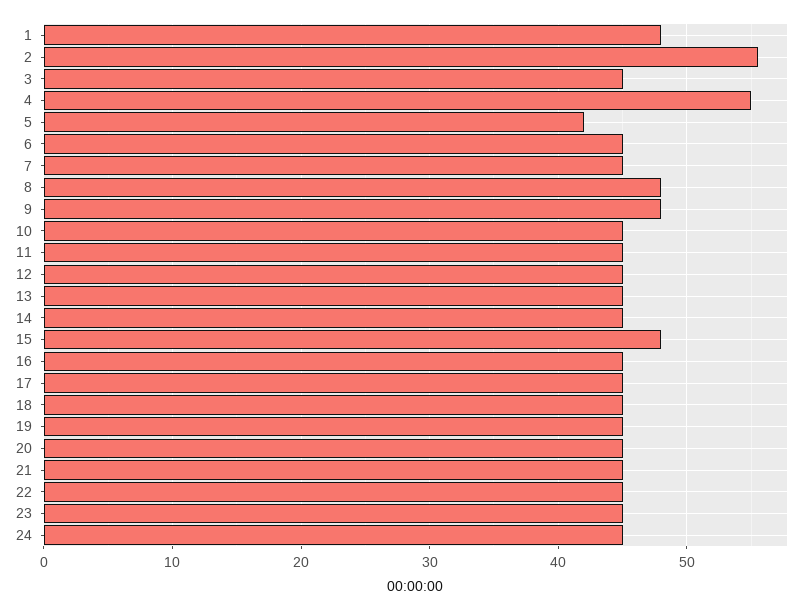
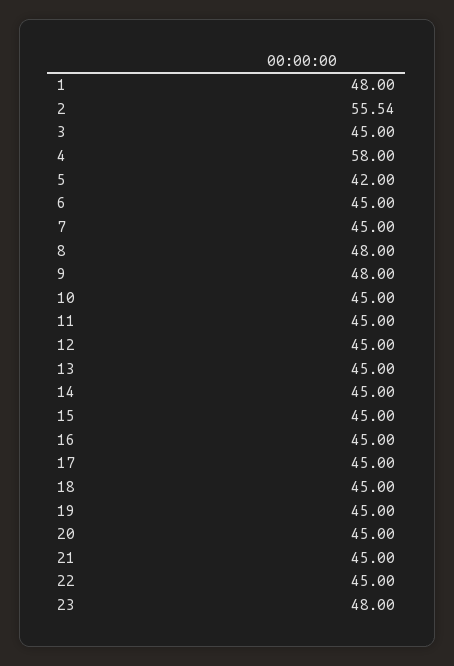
  {
    "1": 48,
    "2": 55.54,
    "3": 45,
-   "4": 55,
+   "4": 58,
    "5": 42,
    "6": 45,
    "7": 45,
    "8": 48,
    "9": 48,
    "10": 45,
    "11": 45,
    "12": 45,
    "13": 45,
    "14": 45,
-   "15": 48,
+   "15": 45,
    "16": 45,
    "17": 45,
    "18": 45,
    "19": 45,
    "20": 45,
    "21": 45,
    "22": 45,
-   "23": 45,
+   "23": 48
-   "24": 45
  }

